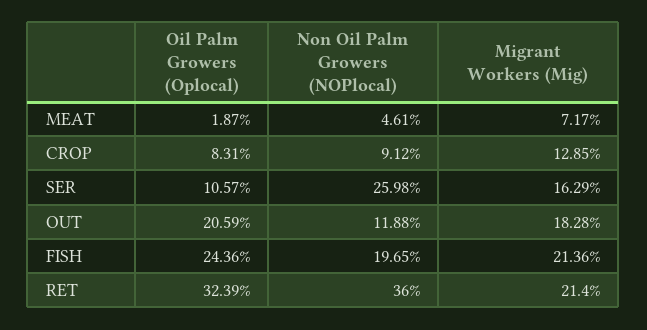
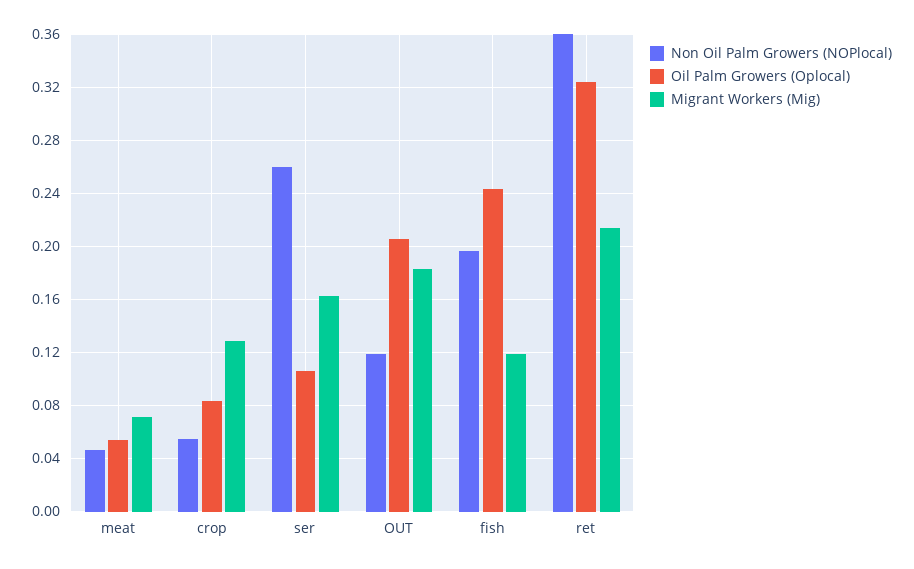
  {
    "Oil Palm Growers (Oplocal)": {
-     "MEAT": 0.0187,
+     "MEAT": 0.055,
      "CROP": 0.0831,
      "SER": 0.1057,
      "OUT": 0.2059,
      "FISH": 0.2436,
      "RET": 0.3239
    },
    "Non Oil Palm Growers (NOPlocal)": {
      "MEAT": 0.0461,
-     "CROP": 0.0912,
+     "CROP": 0.055,
      "SER": 0.2598,
      "OUT": 0.1188,
      "FISH": 0.1965,
      "RET": 0.36
    },
    "Migrant Workers (Mig)": {
      "MEAT": 0.0717,
      "CROP": 0.1285,
      "SER": 0.1629,
      "OUT": 0.1828,
-     "FISH": 0.2136,
+     "FISH": 0.12,
      "RET": 0.214
    }
  }

